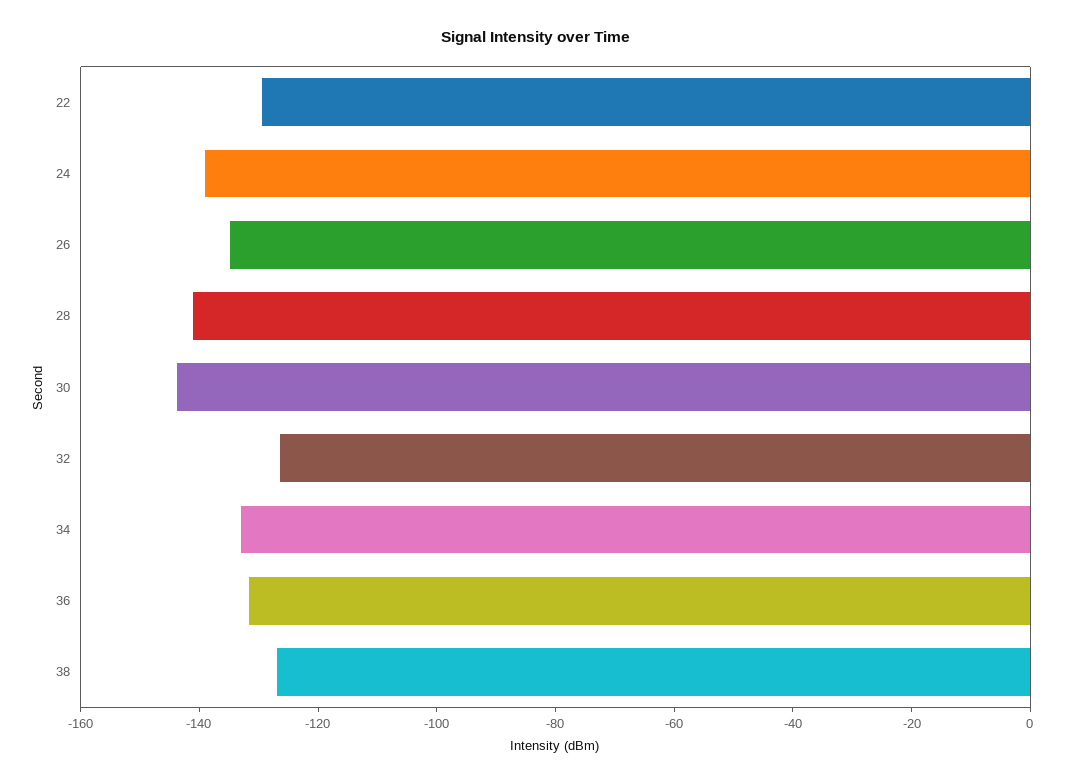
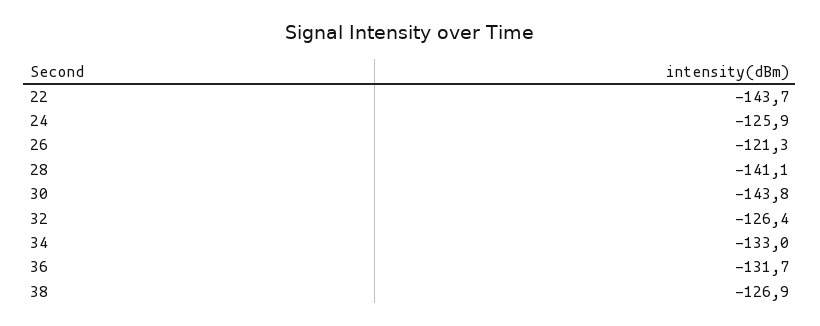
  {
-   "22": -130,
+   "22": -143.7,
-   "24": -140,
+   "24": -125.9,
-   "26": -135,
+   "26": -121.3,
    "28": -141.1,
    "30": -143.8,
    "32": -126.4,
    "34": -133,
    "36": -131.7,
    "38": -126.9
  }

